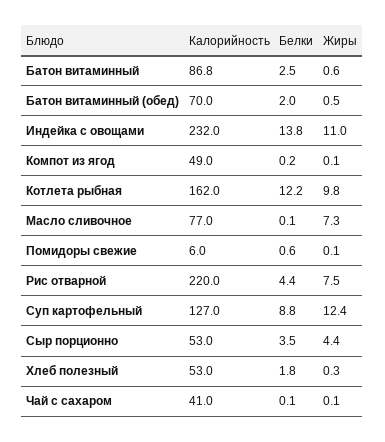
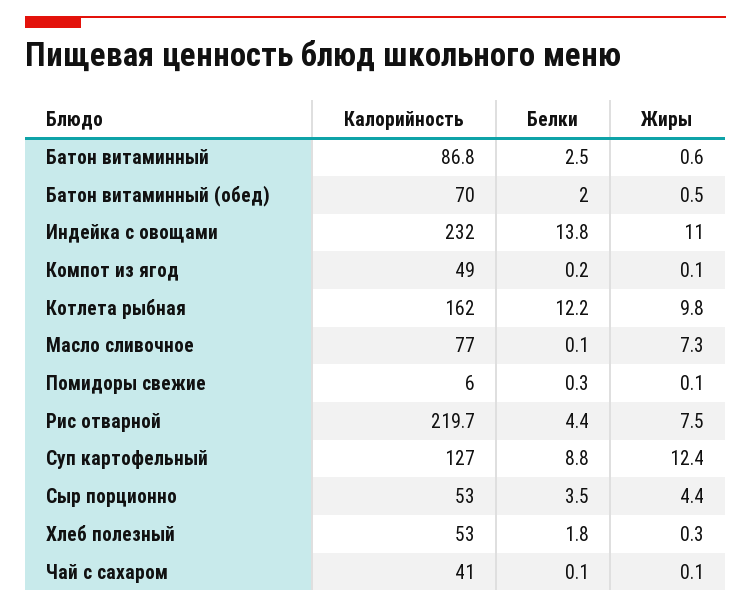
  {
    "Калорийность": {
      "Батон витаминный": 86.8,
      "Батон витаминный (обед)": 70,
      "Индейка с овощами": 232,
      "Компот из ягод": 49,
      "Котлета рыбная": 162,
      "Масло сливочное": 77,
      "Помидоры свежие": 6,
-     "Рис отварной": 220,
+     "Рис отварной": 219.7,
      "Суп картофельный": 127,
      "Сыр порционно": 53,
      "Хлеб полезный": 53,
      "Чай с сахаром": 41
    },
    "Белки": {
      "Батон витаминный": 2.5,
      "Батон витаминный (обед)": 2,
      "Индейка с овощами": 13.8,
      "Компот из ягод": 0.2,
      "Котлета рыбная": 12.2,
      "Масло сливочное": 0.1,
-     "Помидоры свежие": 0.6,
+     "Помидоры свежие": 0.3,
      "Рис отварной": 4.4,
      "Суп картофельный": 8.8,
      "Сыр порционно": 3.5,
      "Хлеб полезный": 1.8,
      "Чай с сахаром": 0.1
    },
    "Жиры": {
      "Батон витаминный": 0.6,
      "Батон витаминный (обед)": 0.5,
      "Индейка с овощами": 11,
      "Компот из ягод": 0.1,
      "Котлета рыбная": 9.8,
      "Масло сливочное": 7.3,
      "Помидоры свежие": 0.1,
      "Рис отварной": 7.5,
      "Суп картофельный": 12.4,
      "Сыр порционно": 4.4,
      "Хлеб полезный": 0.3,
      "Чай с сахаром": 0.1
    }
  }

